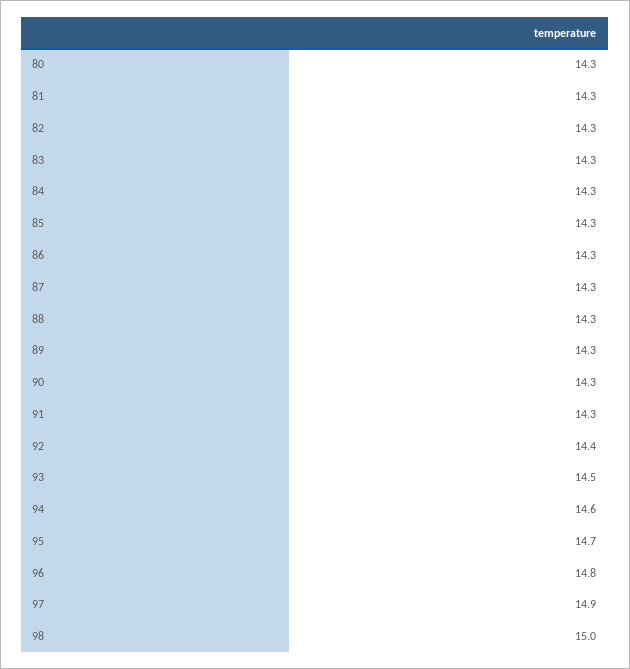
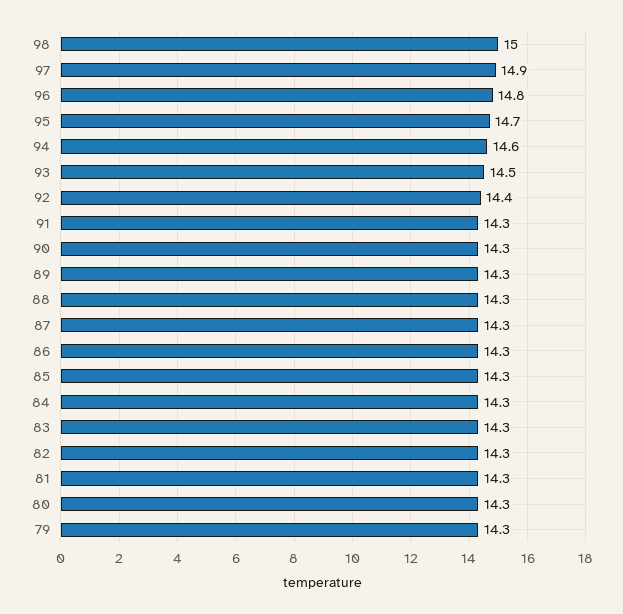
  {
    "80": 14.3,
    "81": 14.3,
    "82": 14.3,
    "83": 14.3,
    "84": 14.3,
    "85": 14.3,
    "86": 14.3,
    "87": 14.3,
    "88": 14.3,
    "89": 14.3,
    "90": 14.3,
    "91": 14.3,
    "92": 14.4,
    "93": 14.5,
    "94": 14.6,
    "95": 14.7,
    "96": 14.8,
    "97": 14.9,
-   "98": 15
+   "98": 15,
+   "79": 14.3
  }

